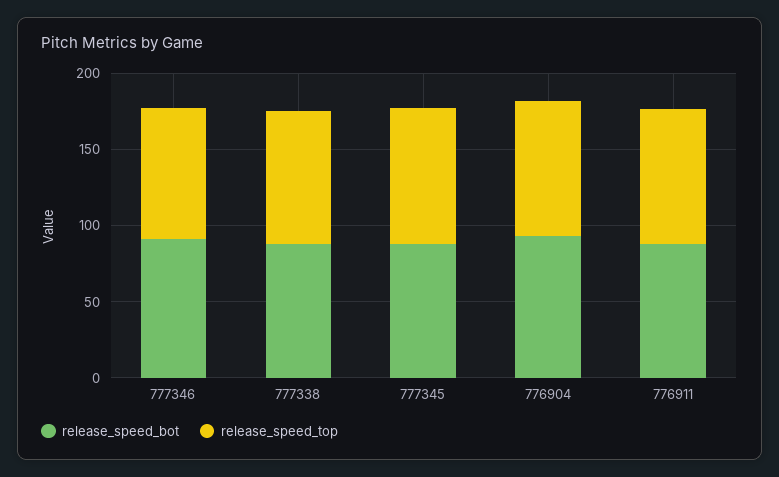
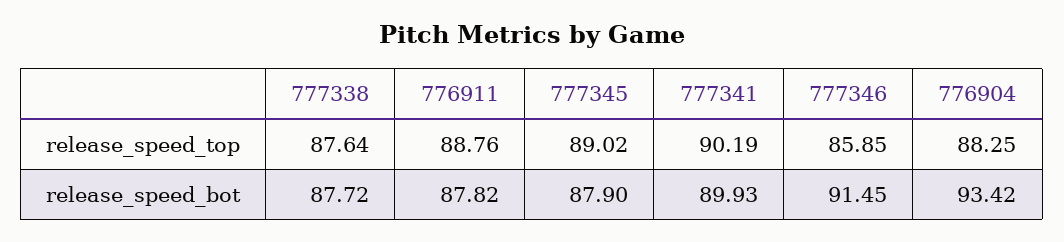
  {
    "release_speed_bot": {
      "777346": 91.45,
      "777338": 87.72,
      "777345": 87.9,
      "776904": 93.42,
-     "776911": 87.82
+     "776911": 87.82,
+     "777341": 89.93
    },
    "release_speed_top": {
      "777346": 85.85,
      "777338": 87.64,
      "777345": 89.02,
      "776904": 88.25,
-     "776911": 88.76
+     "776911": 88.76,
+     "777341": 90.19
    }
  }

